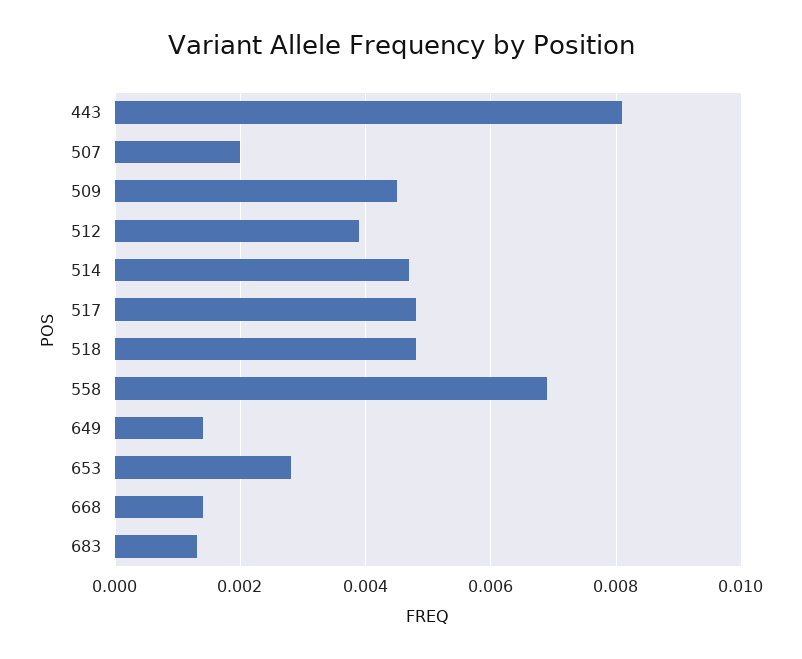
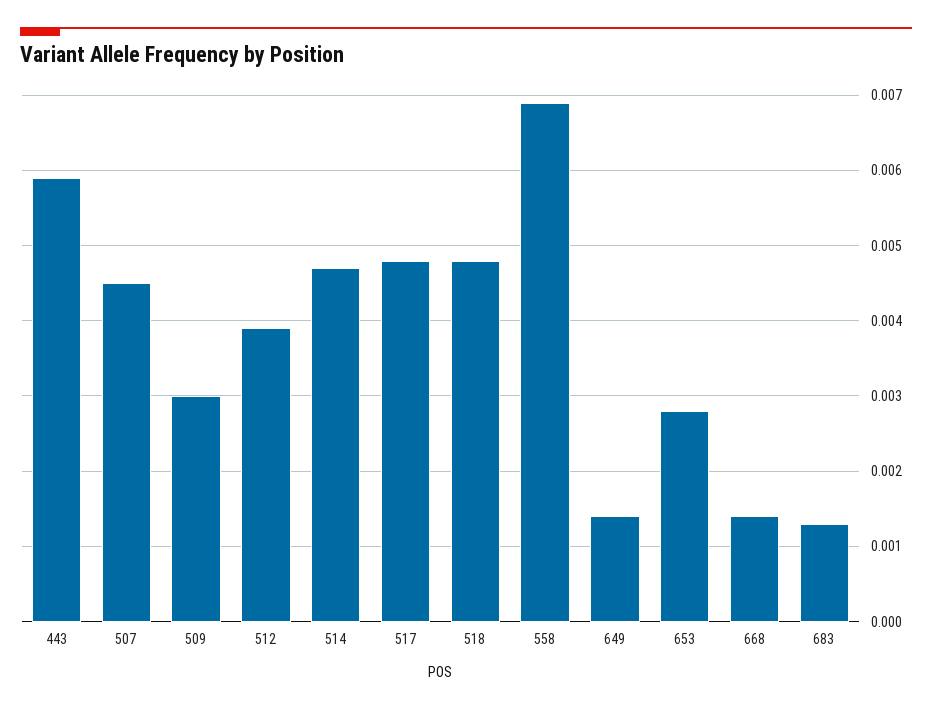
  {
-   "443": 0.008,
+   "443": 0.0059,
-   "507": 0.002,
+   "507": 0.0045,
-   "509": 0.0045,
+   "509": 0.003,
    "512": 0.0039,
    "514": 0.0047,
    "517": 0.0048,
    "518": 0.0048,
    "558": 0.0069,
    "649": 0.0014,
    "653": 0.0028,
    "668": 0.0014,
    "683": 0.0013
  }

